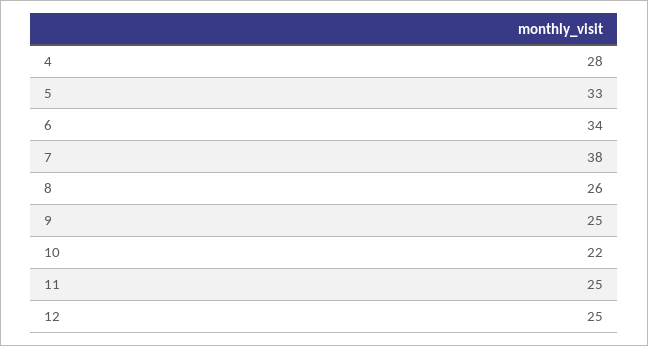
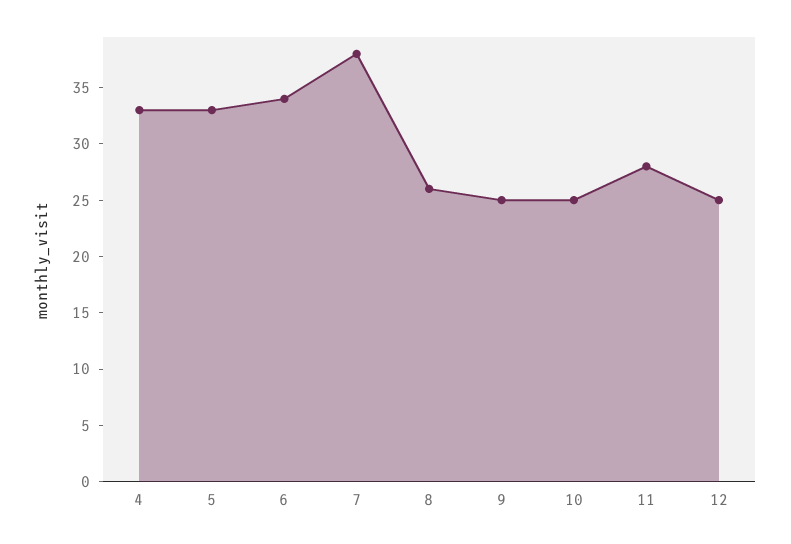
  {
-   "4": 28,
+   "4": 33,
    "5": 33,
    "6": 34,
    "7": 38,
    "8": 26,
    "9": 25,
-   "10": 22,
+   "10": 25,
-   "11": 25,
+   "11": 28,
    "12": 25
  }

